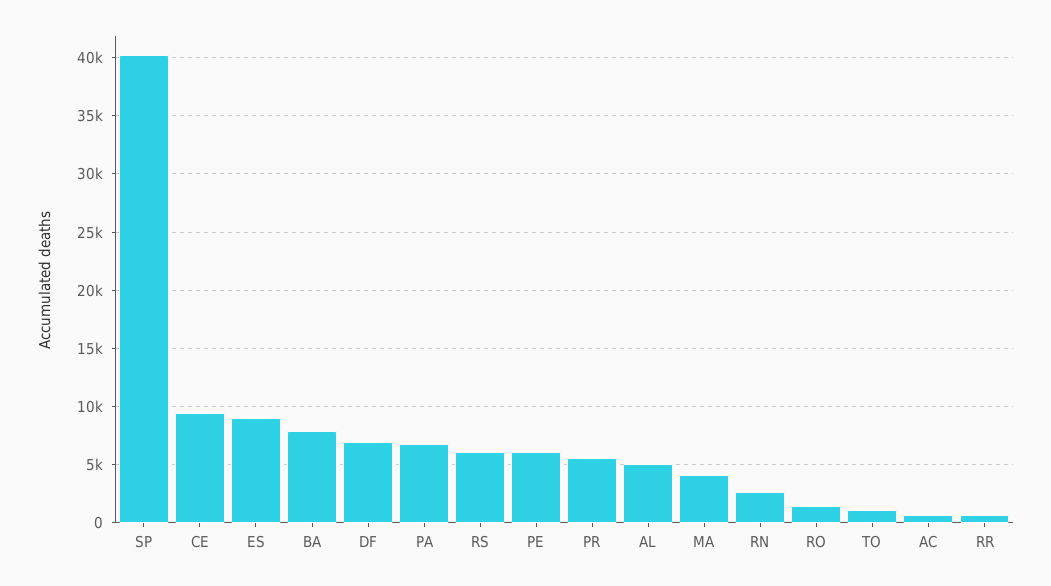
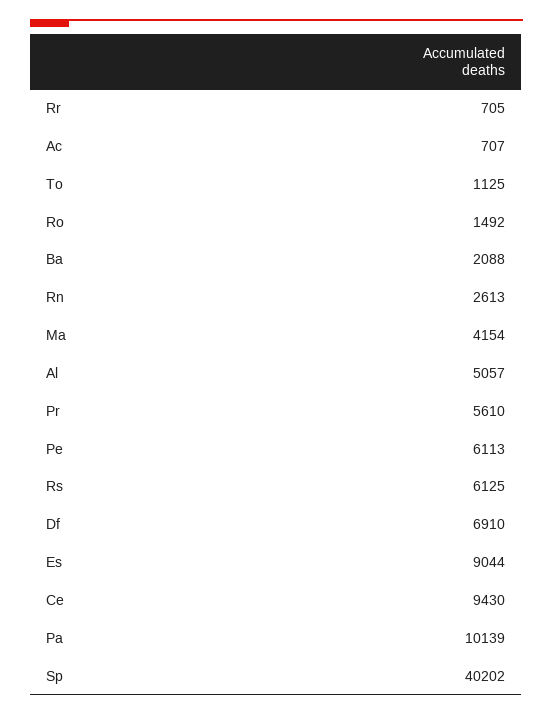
  {
    "SP": 40202,
    "CE": 9430,
    "ES": 9044,
-   "BA": 8000,
+   "BA": 2088,
    "DF": 6910,
-   "PA": 7000,
+   "PA": 10139,
    "RS": 6125,
    "PE": 6113,
    "PR": 5610,
    "AL": 5057,
    "MA": 4154,
    "RN": 2613,
    "RO": 1492,
    "TO": 1125,
    "AC": 707,
    "RR": 705
  }

